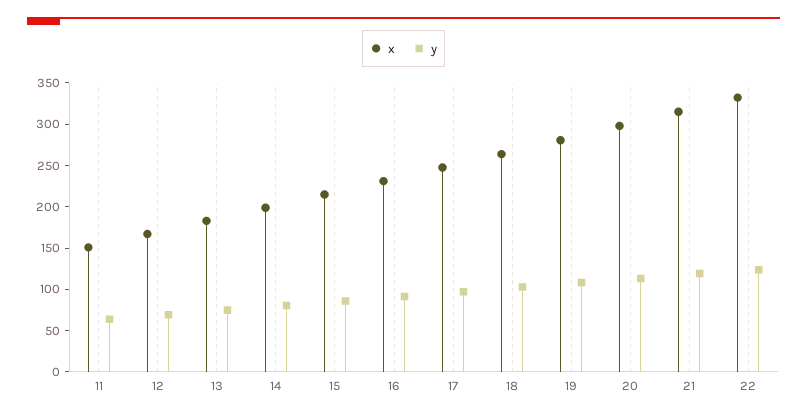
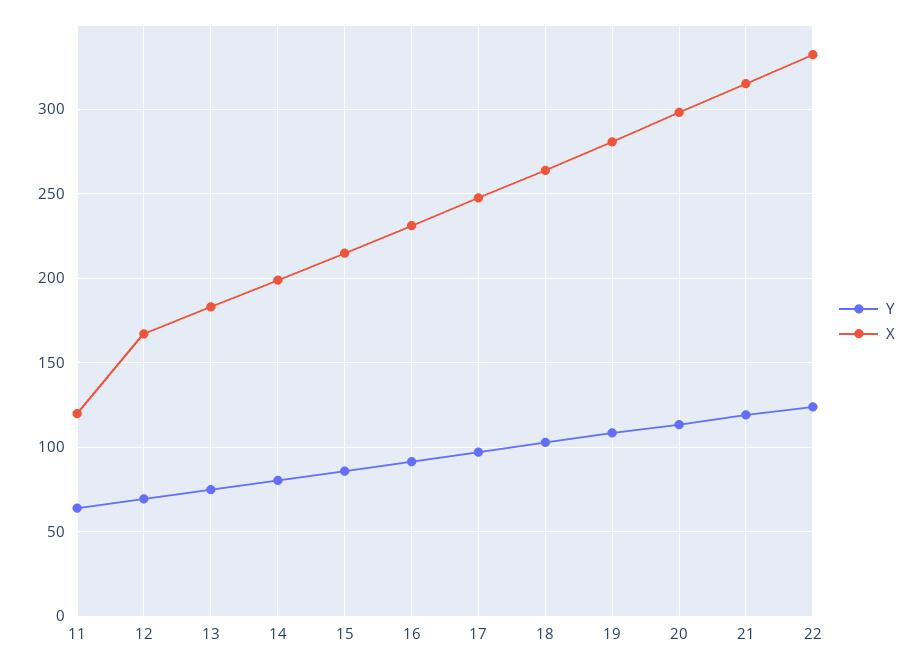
  {
    "x": {
-     "11": 150,
+     "11": 120,
      "12": 165,
      "13": 185,
      "14": 200,
      "15": 215,
      "16": 230,
      "17": 250,
      "18": 265,
      "19": 280,
      "20": 300,
      "21": 315,
      "22": 330
    },
    "y": {
      "11": 65,
      "12": 70,
      "13": 75,
      "14": 80,
      "15": 85,
      "16": 90,
      "17": 95,
      "18": 105,
      "19": 110,
      "20": 115,
      "21": 120,
      "22": 125
    }
  }

